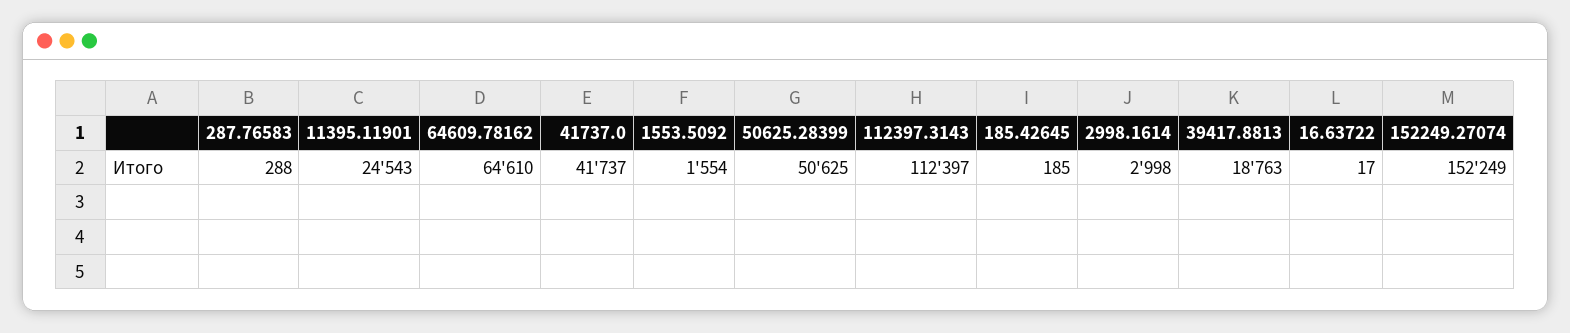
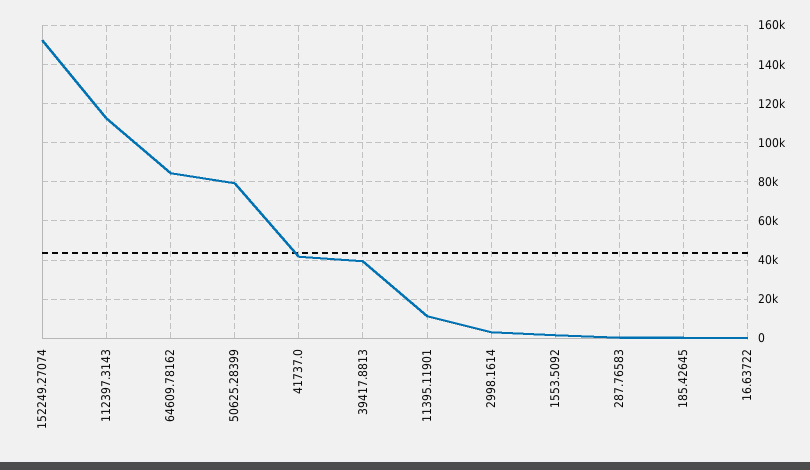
  {
    "287.76583": 288,
-   "11395.11901": 24543,
+   "11395.11901": 10000,
-   "64609.78162": 64610,
+   "64609.78162": 85000,
    "41737.0": 41737,
    "1553.5092": 1554,
-   "50625.28399": 50625,
+   "50625.28399": 80000,
    "112397.3143": 112397,
    "185.42645": 185,
    "2998.1614": 2998,
-   "39417.8813": 18763,
+   "39417.8813": 40000,
    "16.63722": 17,
    "152249.27074": 152249
  }

